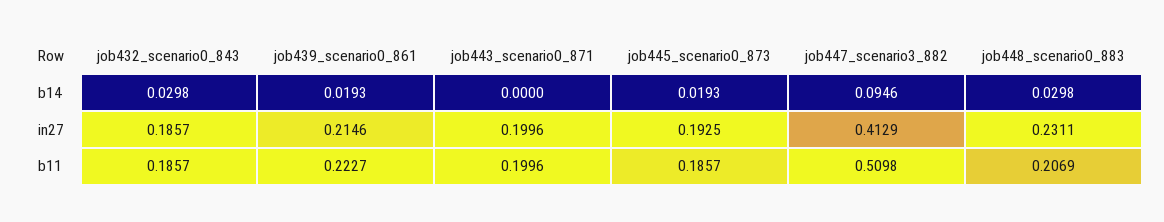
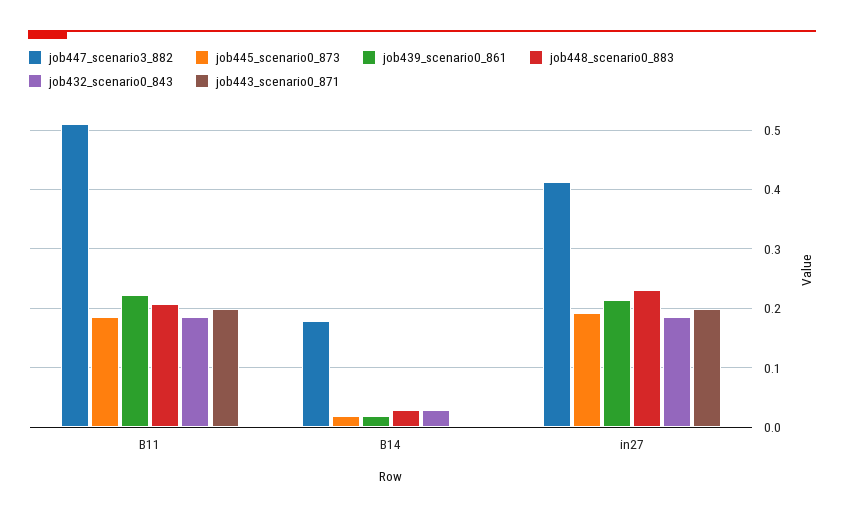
  {
    "job432_scenario0_843": {
      "b14": 0.0298,
      "in27": 0.1857,
      "b11": 0.1857
    },
    "job439_scenario0_861": {
      "b14": 0.0193,
      "in27": 0.2146,
      "b11": 0.2227
    },
    "job443_scenario0_871": {
      "b14": 0,
      "in27": 0.1996,
      "b11": 0.1996
    },
    "job445_scenario0_873": {
      "b14": 0.0193,
      "in27": 0.1925,
      "b11": 0.1857
    },
    "job447_scenario3_882": {
-     "b14": 0.0946,
+     "b14": 0.18,
      "in27": 0.4129,
      "b11": 0.5098
    },
    "job448_scenario0_883": {
      "b14": 0.0298,
      "in27": 0.2311,
      "b11": 0.2069
    }
  }

